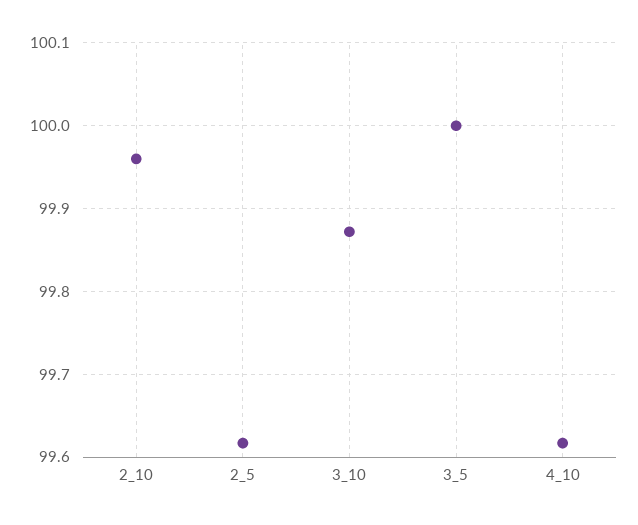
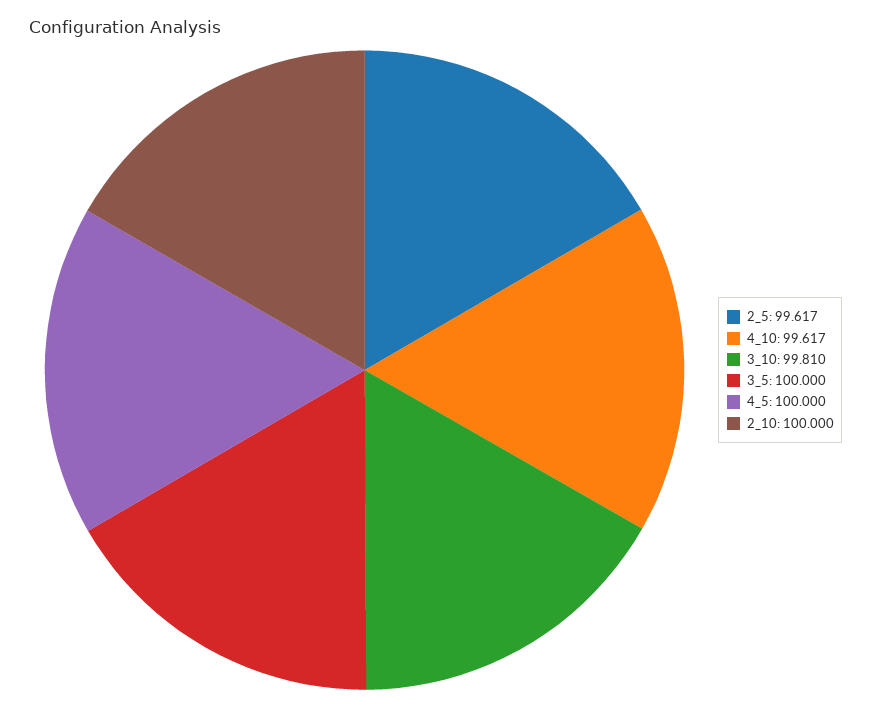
  {
-   "2_10": 99.96,
+   "2_10": 100,
    "2_5": 99.617,
-   "3_10": 99.87,
+   "3_10": 99.81,
    "3_5": 100,
-   "4_10": 99.617
+   "4_10": 99.617,
+   "4_5": 100
  }

